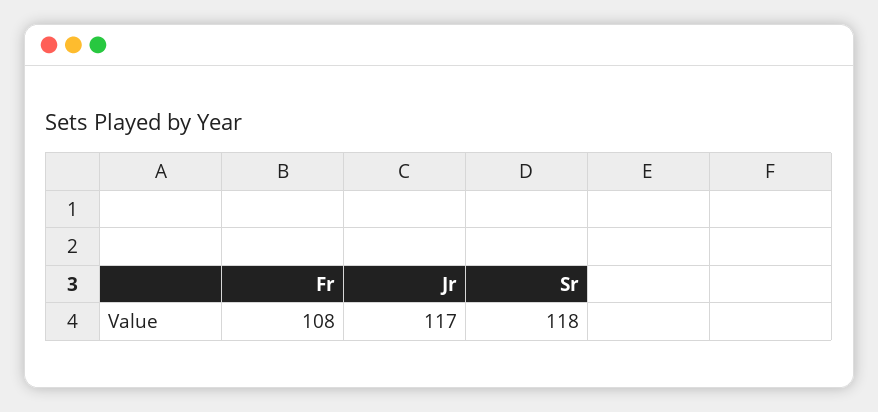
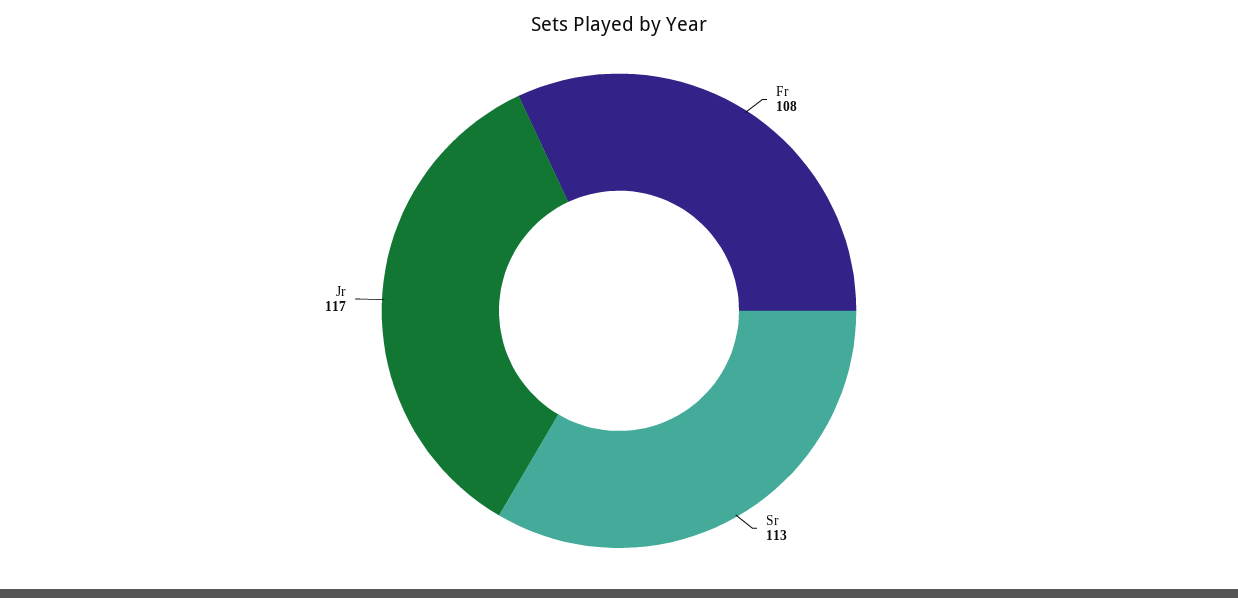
  {
    "Fr": 108,
    "Jr": 117,
-   "Sr": 118
+   "Sr": 113
  }

